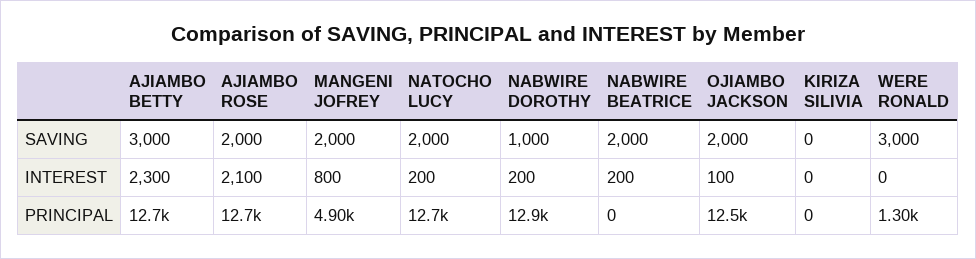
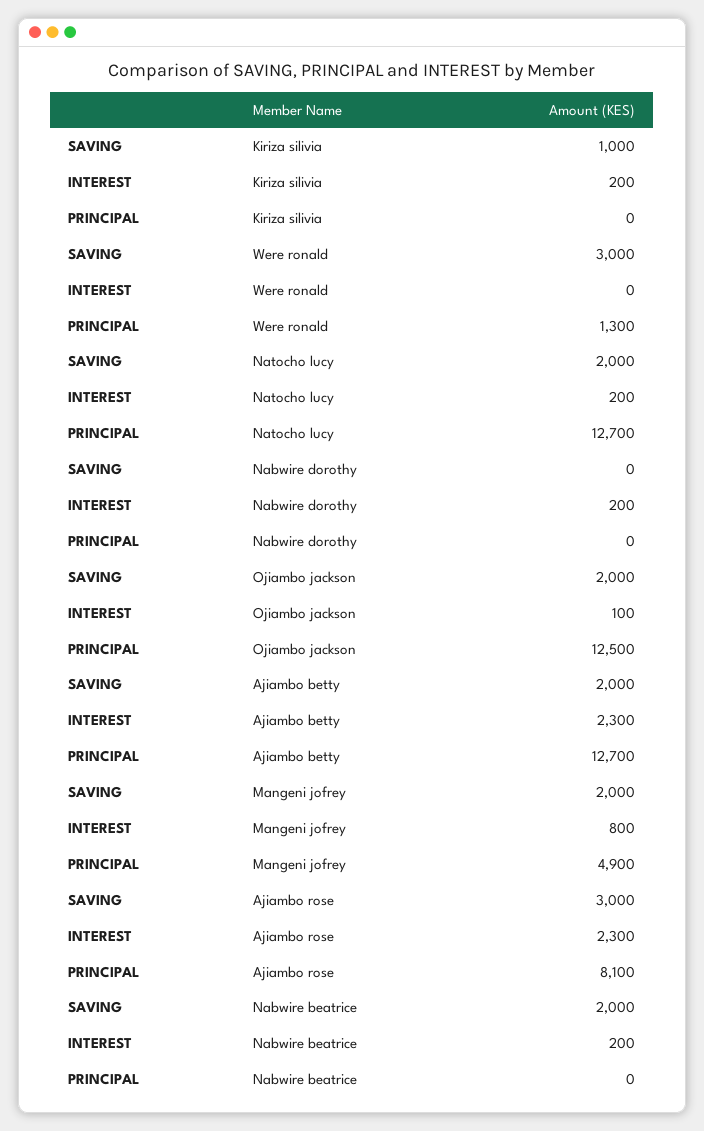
  {
    "AJIAMBO BETTY": {
-     "SAVING": 3000,
+     "SAVING": 2000,
      "INTEREST": 2300,
      "PRINCIPAL": 12700
    },
    "AJIAMBO ROSE": {
-     "SAVING": 2000,
+     "SAVING": 3000,
-     "INTEREST": 2100,
+     "INTEREST": 2300,
-     "PRINCIPAL": 12700
+     "PRINCIPAL": 8100
    },
    "MANGENI JOFREY": {
      "SAVING": 2000,
      "INTEREST": 800,
      "PRINCIPAL": 4900
    },
    "NATOCHO LUCY": {
      "SAVING": 2000,
      "INTEREST": 200,
      "PRINCIPAL": 12700
    },
    "NABWIRE DOROTHY": {
-     "SAVING": 1000,
+     "SAVING": 0,
      "INTEREST": 200,
-     "PRINCIPAL": 12900
+     "PRINCIPAL": 0
    },
    "NABWIRE BEATRICE": {
      "SAVING": 2000,
      "INTEREST": 200,
      "PRINCIPAL": 0
    },
    "OJIAMBO JACKSON": {
      "SAVING": 2000,
      "INTEREST": 100,
      "PRINCIPAL": 12500
    },
    "KIRIZA SILIVIA": {
-     "SAVING": 0,
+     "SAVING": 1000,
-     "INTEREST": 0,
+     "INTEREST": 200,
      "PRINCIPAL": 0
    },
    "WERE RONALD": {
      "SAVING": 3000,
      "INTEREST": 0,
      "PRINCIPAL": 1300
    }
  }

